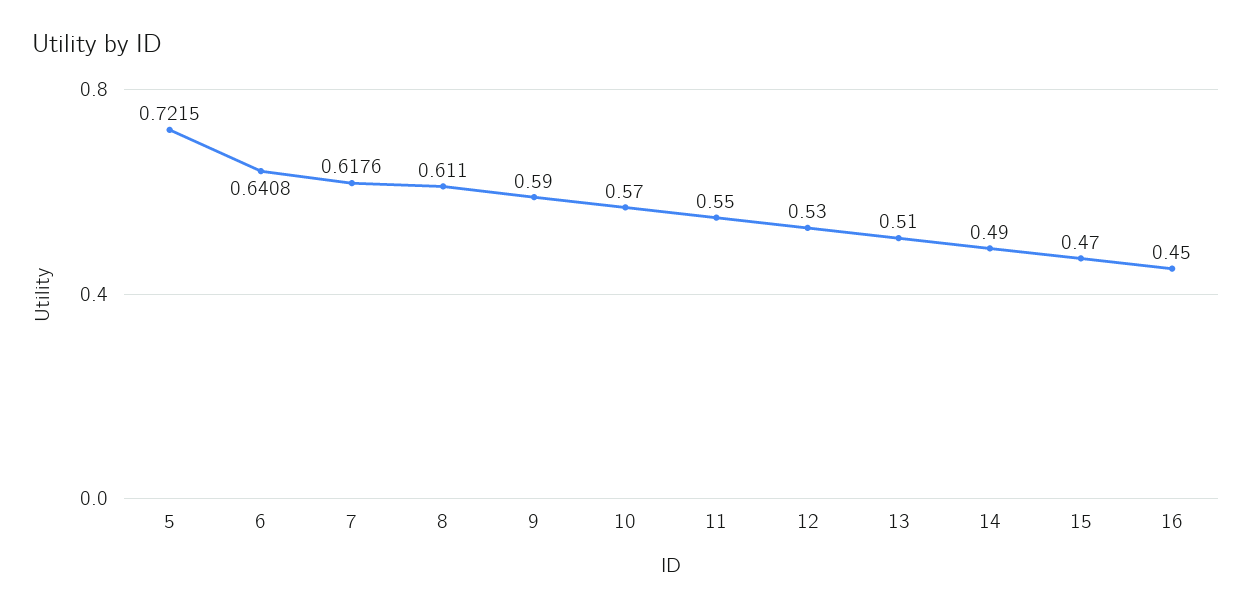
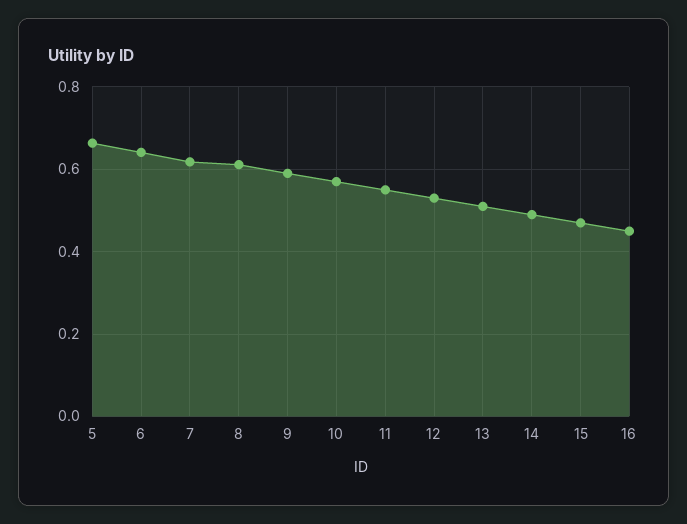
  {
-   "5": 0.7215,
+   "5": 0.66,
    "6": 0.6408,
    "7": 0.6176,
    "8": 0.611,
    "9": 0.59,
    "10": 0.57,
    "11": 0.55,
    "12": 0.53,
    "13": 0.51,
    "14": 0.49,
    "15": 0.47,
    "16": 0.45
  }

